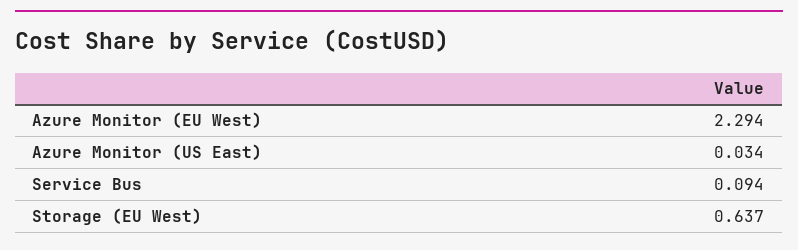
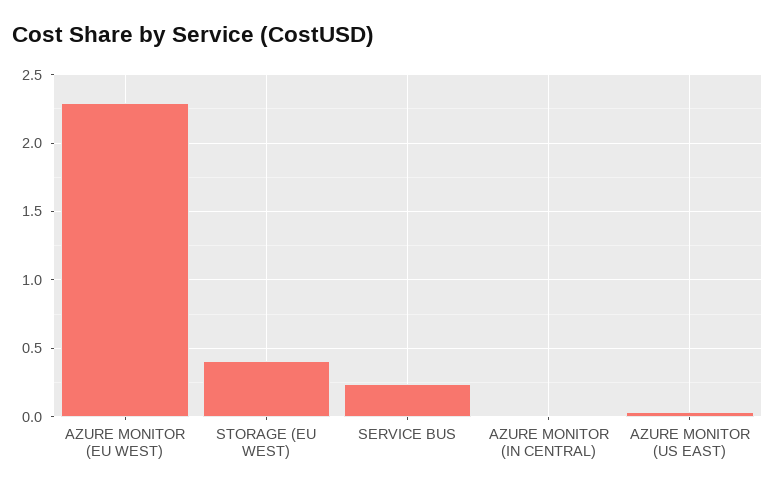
  {
    "Azure Monitor (EU West)": 2.294,
    "Azure Monitor (US East)": 0.034,
-   "Service Bus": 0.094,
+   "Service Bus": 0.25,
-   "Storage (EU West)": 0.637
+   "Storage (EU West)": 0.4,
+   "AZURE MONITOR (IN CENTRAL)": 0
  }

